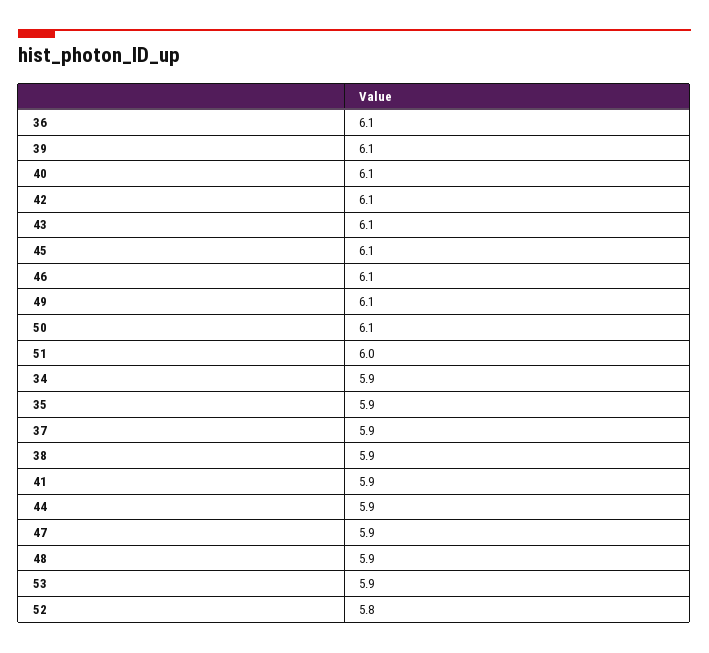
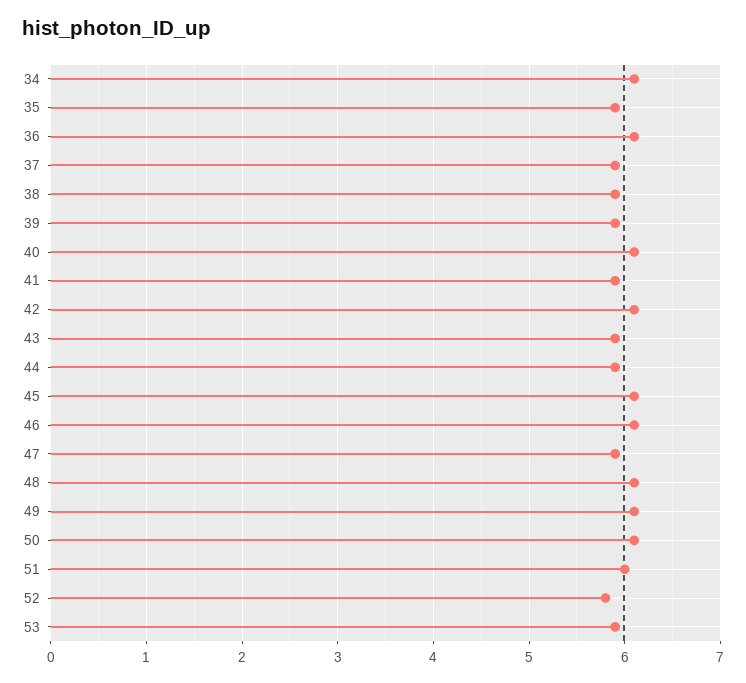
  {
    "36": 6.1,
-   "39": 6.1,
+   "39": 5.9,
    "40": 6.1,
    "42": 6.1,
-   "43": 6.1,
+   "43": 5.9,
    "45": 6.1,
    "46": 6.1,
    "49": 6.1,
    "50": 6.1,
    "51": 6,
-   "34": 5.9,
+   "34": 6.1,
    "35": 5.9,
    "37": 5.9,
    "38": 5.9,
    "41": 5.9,
    "44": 5.9,
    "47": 5.9,
-   "48": 5.9,
+   "48": 6.1,
    "53": 5.9,
    "52": 5.8
  }

